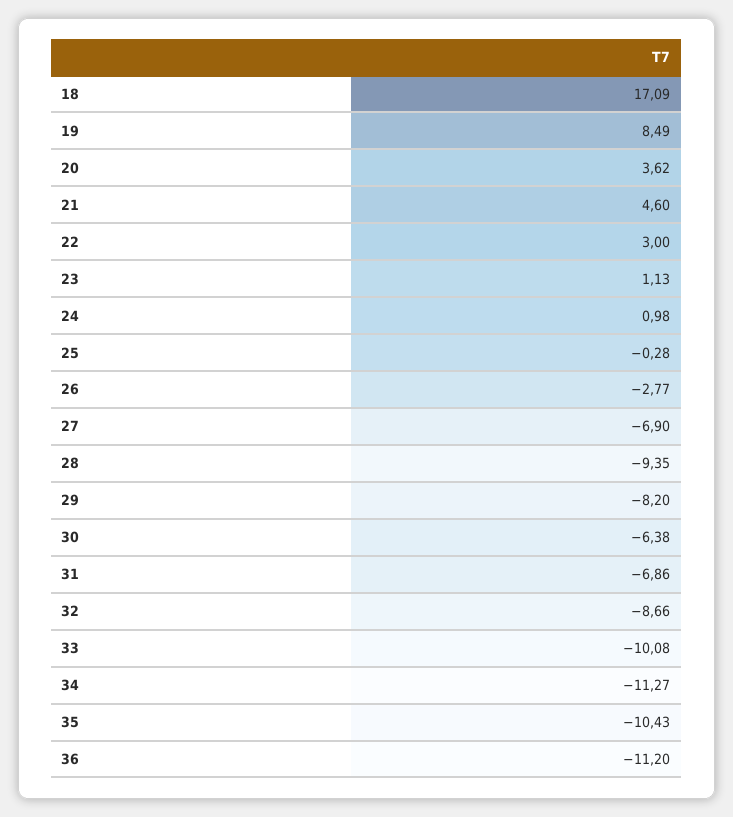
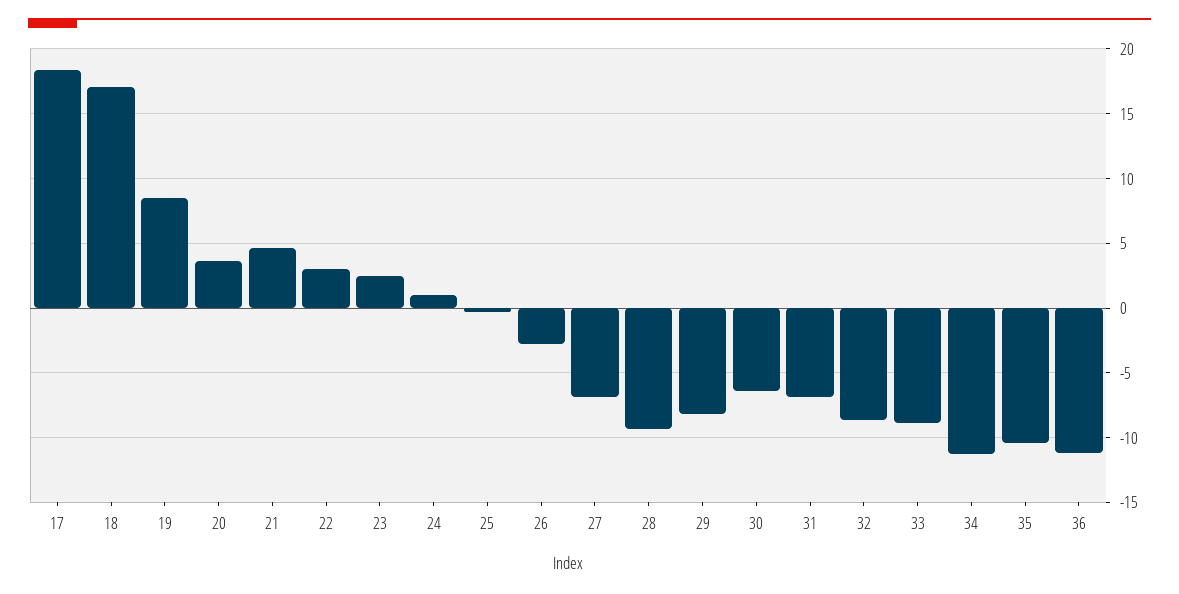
  {
    "18": 17.09,
    "19": 8.49,
    "20": 3.62,
    "21": 4.6,
    "22": 3,
-   "23": 1.13,
+   "23": 2.5,
    "24": 0.98,
    "25": -0.28,
    "26": -2.77,
    "27": -6.9,
    "28": -9.35,
    "29": -8.2,
    "30": -6.38,
    "31": -6.86,
    "32": -8.66,
-   "33": -10.08,
+   "33": -9,
    "34": -11.27,
    "35": -10.43,
-   "36": -11.2
+   "36": -11.2,
+   "17": 18.5
  }

